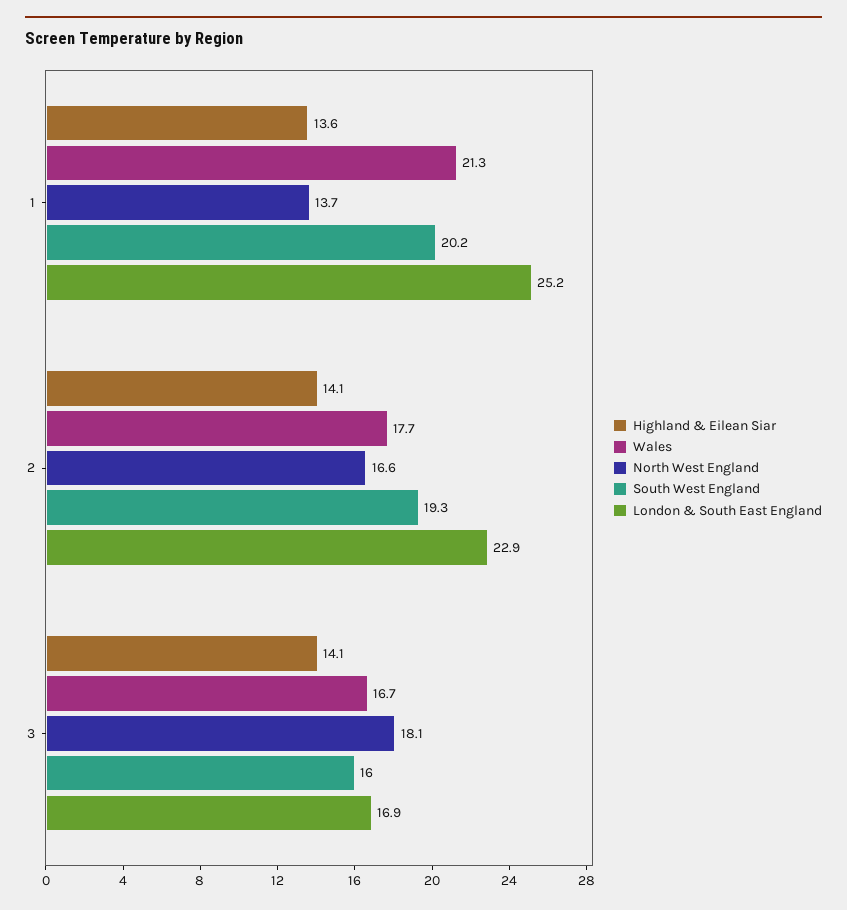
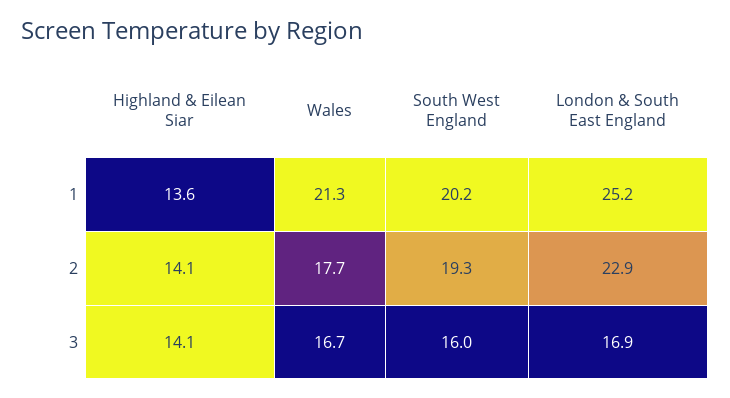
  {
    "Highland & Eilean Siar": {
      "1": 13.6,
      "2": 14.1,
      "3": 14.1
    },
    "Wales": {
      "1": 21.3,
      "2": 17.7,
      "3": 16.7
    },
-   "North West England": {
-     "1": 13.7,
-     "2": 16.6,
-     "3": 18.1
-   },
    "South West England": {
      "1": 20.2,
      "2": 19.3,
      "3": 16
    },
    "London & South East England": {
      "1": 25.2,
      "2": 22.9,
      "3": 16.9
    }
  }

